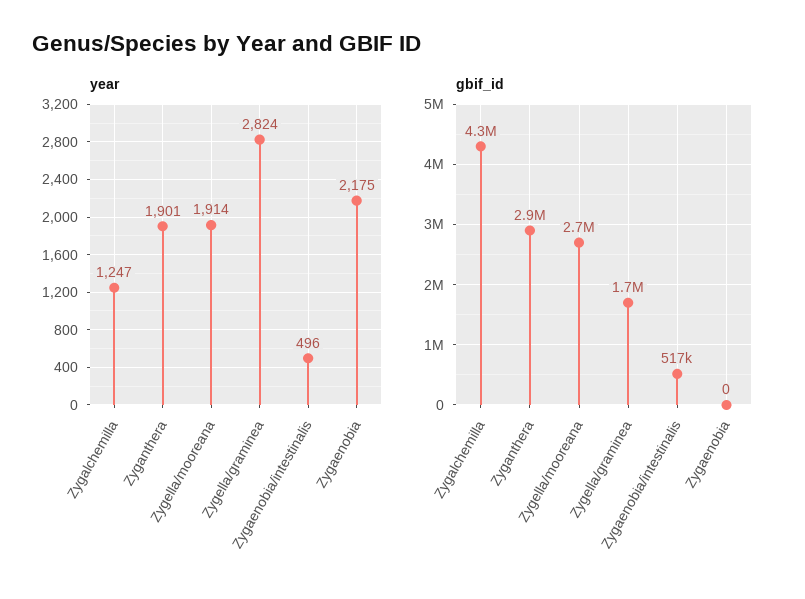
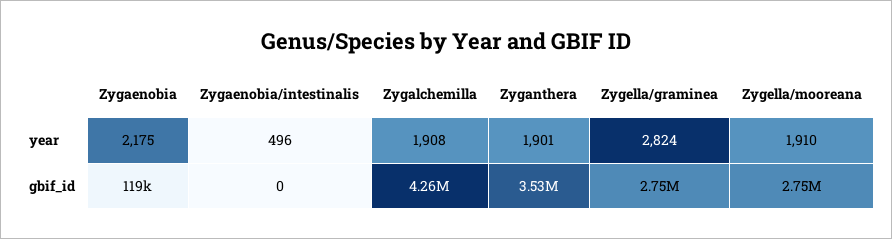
  {
    "year": {
-     "Zygalchemilla": 1247,
+     "Zygalchemilla": 1908,
      "Zyganthera": 1901,
-     "Zygella/mooreana": 1914,
+     "Zygella/mooreana": 1910,
      "Zygella/graminea": 2824,
      "Zygaenobia/intestinalis": 496,
      "Zygaenobia": 2175
    },
    "gbif_id": {
      "Zygalchemilla": 4260000,
-     "Zyganthera": 2900000,
+     "Zyganthera": 3530000,
      "Zygella/mooreana": 2750000,
-     "Zygella/graminea": 1700000,
+     "Zygella/graminea": 2750000,
-     "Zygaenobia/intestinalis": 517000,
+     "Zygaenobia/intestinalis": 0,
-     "Zygaenobia": 0
+     "Zygaenobia": 119000
    }
  }

